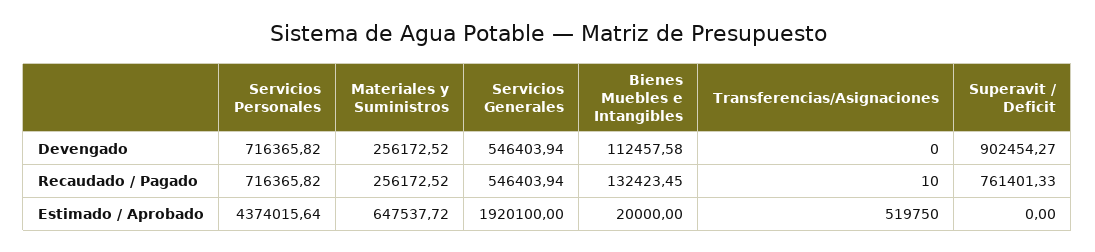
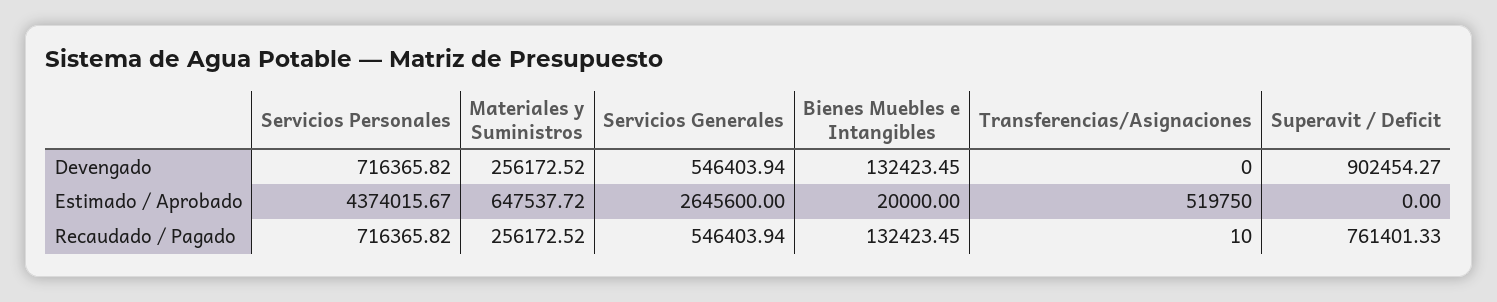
  {
    "Servicios Personales": {
      "Devengado": 716365.82,
      "Recaudado / Pagado": 716365.82,
-     "Estimado / Aprobado": 4374015.64
+     "Estimado / Aprobado": 4374015.67
    },
    "Materiales y Suministros": {
      "Devengado": 256172.52,
      "Recaudado / Pagado": 256172.52,
      "Estimado / Aprobado": 647537.72
    },
    "Servicios Generales": {
      "Devengado": 546403.94,
      "Recaudado / Pagado": 546403.94,
-     "Estimado / Aprobado": 1920100
+     "Estimado / Aprobado": 2645600
    },
    "Bienes Muebles e Intangibles": {
-     "Devengado": 112457.58,
+     "Devengado": 132423.45,
      "Recaudado / Pagado": 132423.45,
      "Estimado / Aprobado": 20000
    },
    "Transferencias/Asignaciones": {
      "Devengado": 0,
      "Recaudado / Pagado": 10,
      "Estimado / Aprobado": 519750
    },
    "Superavit / Deficit": {
      "Devengado": 902454.27,
      "Recaudado / Pagado": 761401.33,
      "Estimado / Aprobado": 0
    }
  }

